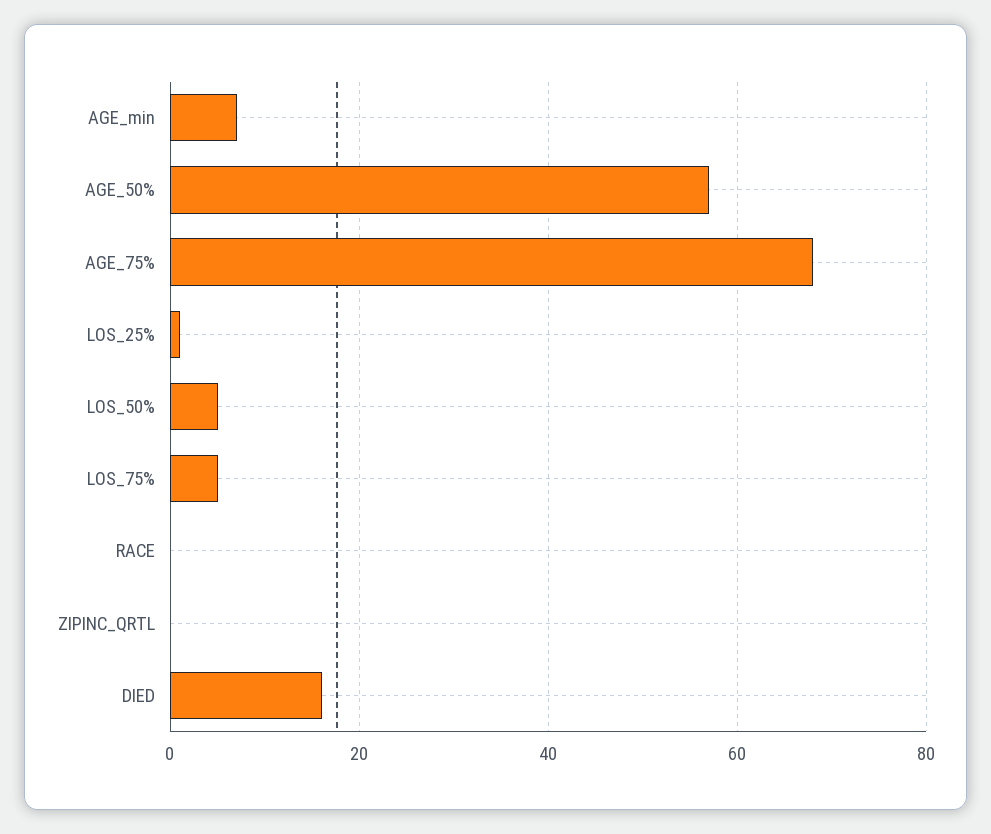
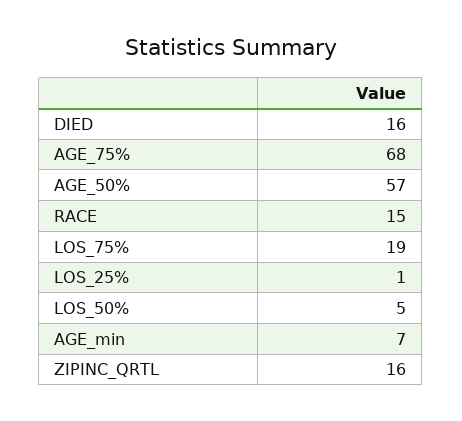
  {
    "AGE_min": 7,
    "AGE_50%": 57,
    "AGE_75%": 68,
    "LOS_25%": 1,
    "LOS_50%": 5,
-   "LOS_75%": 5,
+   "LOS_75%": 19,
-   "RACE": 0,
+   "RACE": 15,
-   "ZIPINC_QRTL": 0,
+   "ZIPINC_QRTL": 16,
    "DIED": 16
  }

